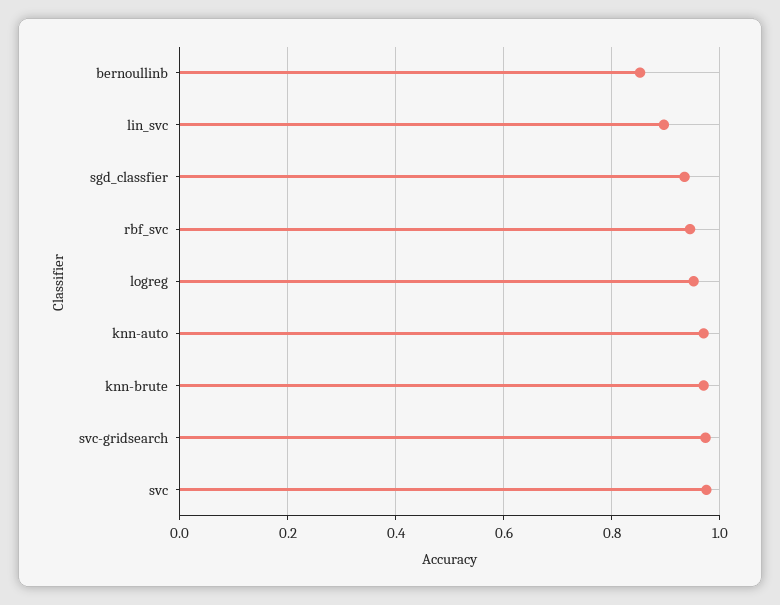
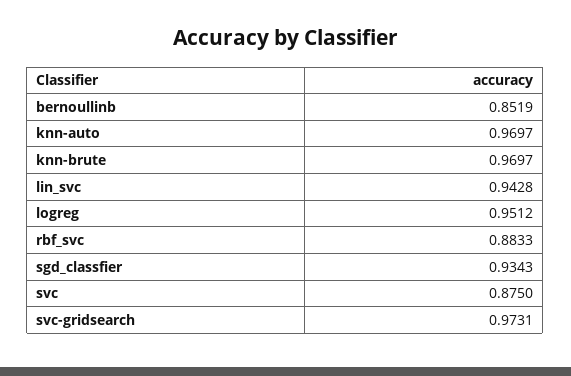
  {
    "bernoullinb": 0.8519,
-   "lin_svc": 0.9,
+   "lin_svc": 0.9428,
    "sgd_classfier": 0.9343,
-   "rbf_svc": 0.94,
+   "rbf_svc": 0.8833,
    "logreg": 0.9512,
    "knn-auto": 0.9697,
    "knn-brute": 0.9697,
    "svc-gridsearch": 0.9731,
-   "svc": 0.98
+   "svc": 0.875
  }

